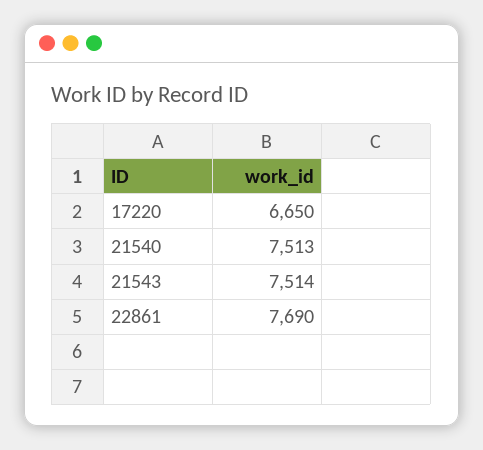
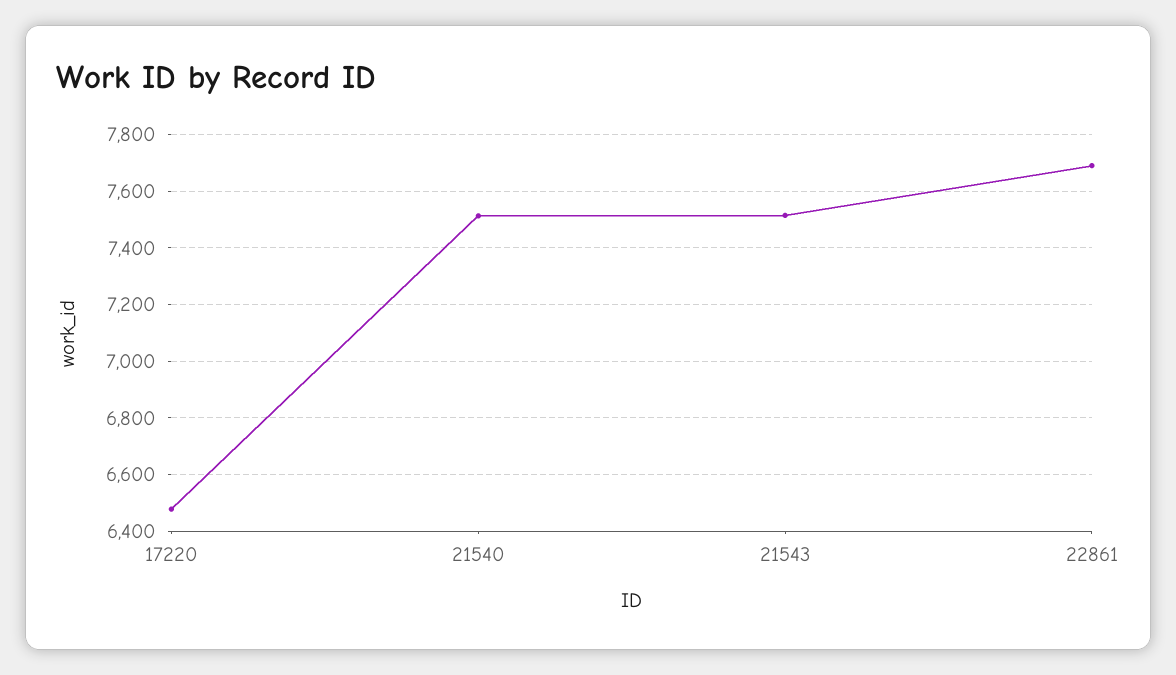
  {
-   "17220": 6650,
+   "17220": 6475,
    "21540": 7513,
    "21543": 7514,
    "22861": 7690
  }

